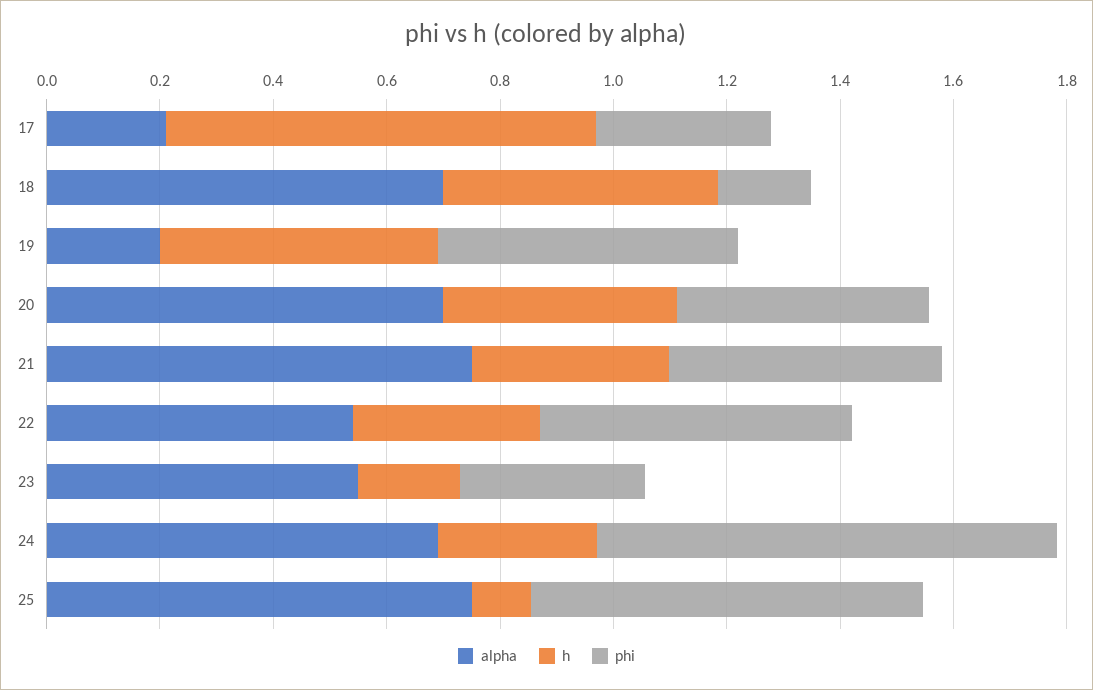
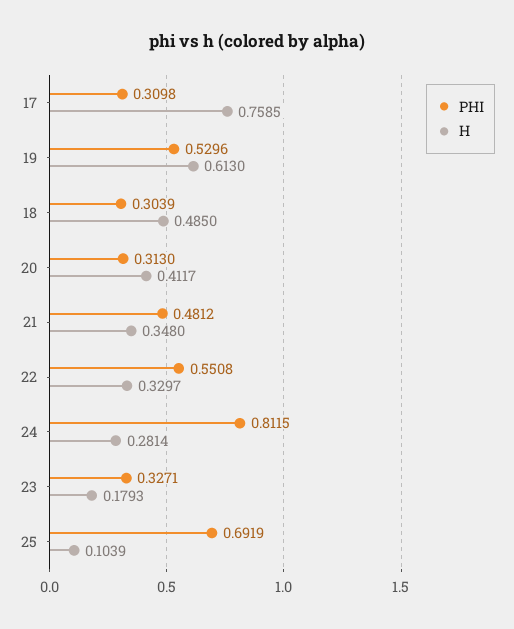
  {
-   "alpha": {
-     "17": 0.2,
-     "18": 0.7,
-     "19": 0.2,
-     "20": 0.7,
-     "21": 0.75,
-     "22": 0.55,
-     "23": 0.55,
-     "24": 0.7,
-     "25": 0.75
-   },
    "h": {
      "17": 0.7585,
      "18": 0.485,
-     "19": 0.5,
+     "19": 0.613,
      "20": 0.4117,
      "21": 0.348,
      "22": 0.3297,
      "23": 0.1793,
      "24": 0.2814,
      "25": 0.1039
    },
    "phi": {
      "17": 0.3098,
-     "18": 0.15,
+     "18": 0.3039,
      "19": 0.5296,
-     "20": 0.45,
+     "20": 0.313,
      "21": 0.4812,
      "22": 0.5508,
      "23": 0.3271,
      "24": 0.8115,
      "25": 0.6919
    }
  }

